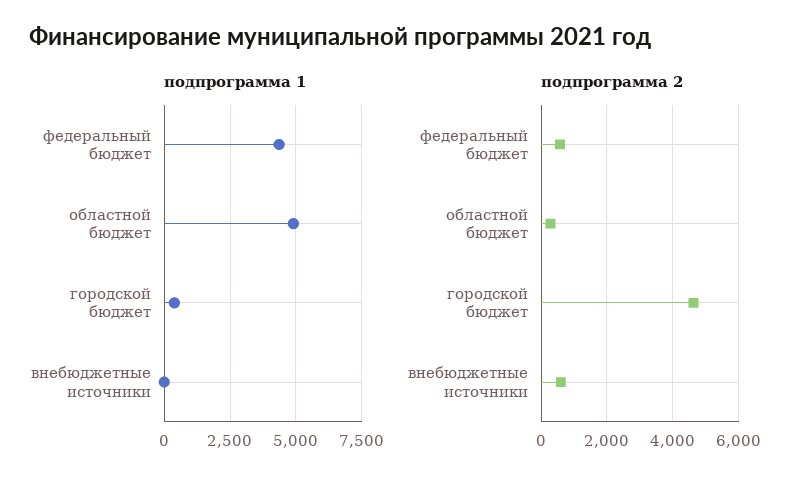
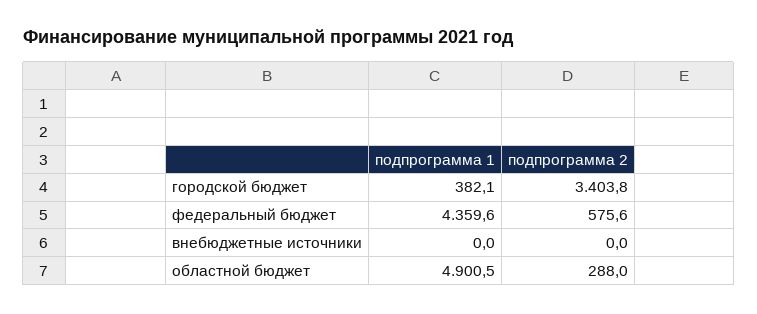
  {
    "подпрограмма 1": {
      "федеральный бюджет": 4359.6,
      "областной бюджет": 4900.5,
      "городской бюджет": 382.1,
      "внебюджетные источники": 0
    },
    "подпрограмма 2": {
      "федеральный бюджет": 575.6,
      "областной бюджет": 288,
-     "городской бюджет": 4600,
+     "городской бюджет": 3403.8,
-     "внебюджетные источники": 600
+     "внебюджетные источники": 0
    }
  }

